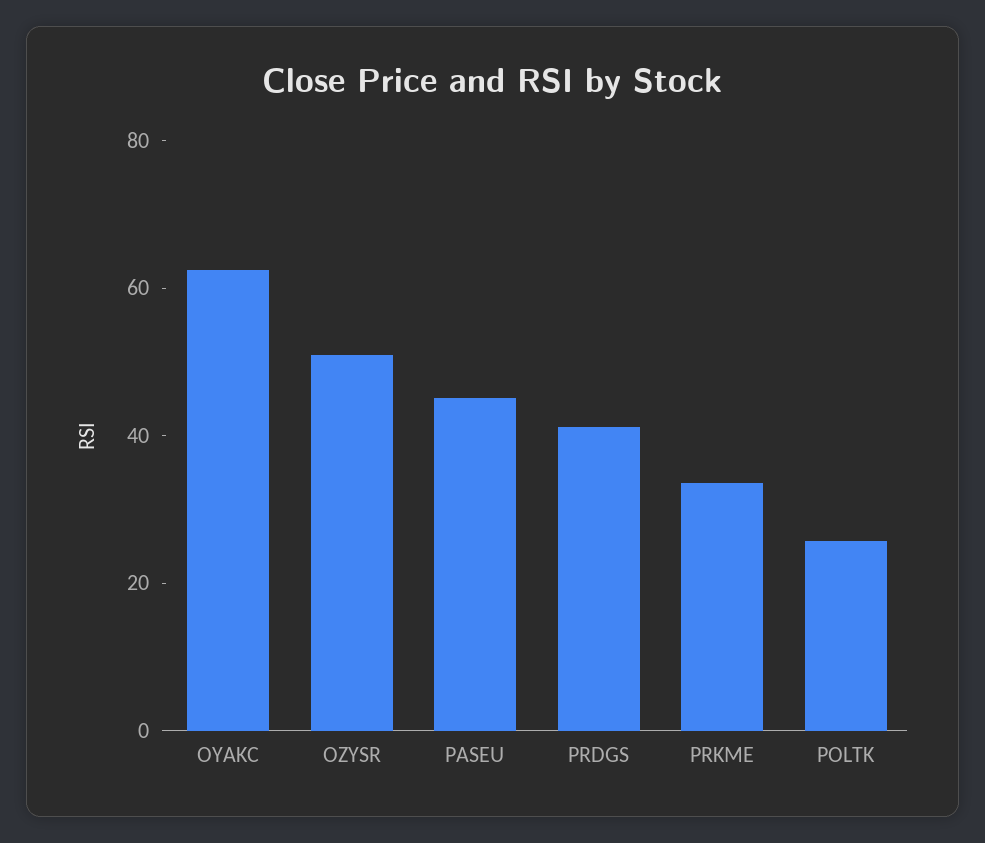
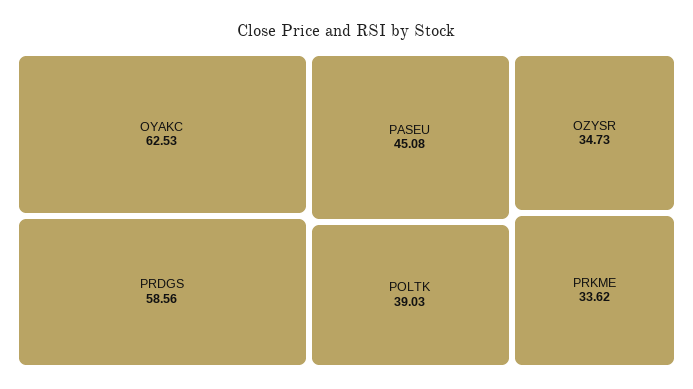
  {
    "OYAKC": 62.53,
-   "OZYSR": 50,
+   "OZYSR": 34.73,
    "PASEU": 45.08,
-   "PRDGS": 40,
+   "PRDGS": 58.56,
    "PRKME": 33.62,
-   "POLTK": 25
+   "POLTK": 39.03
  }

